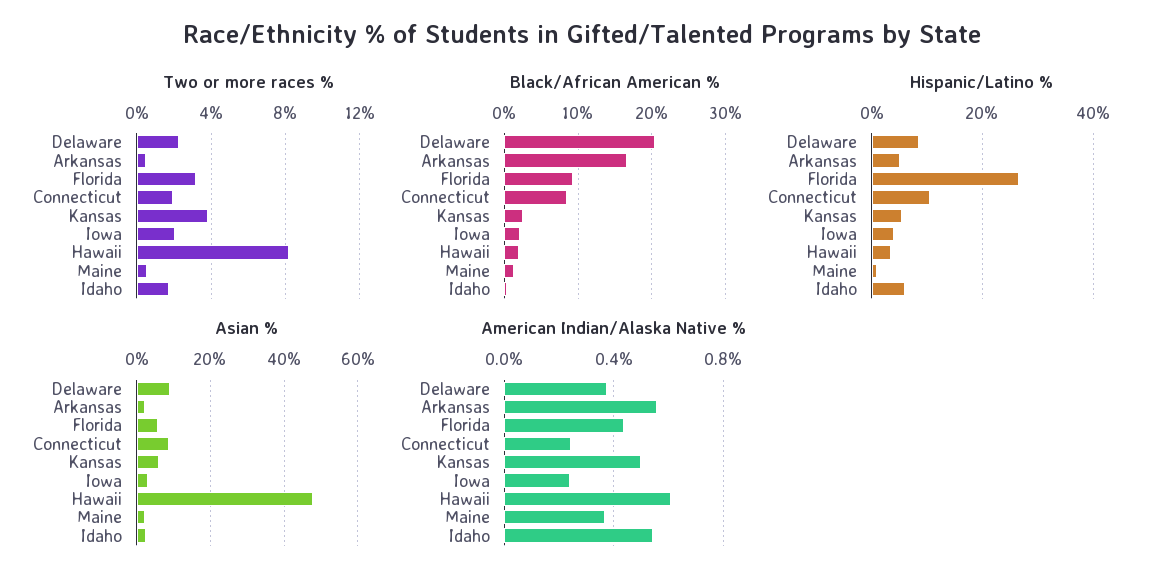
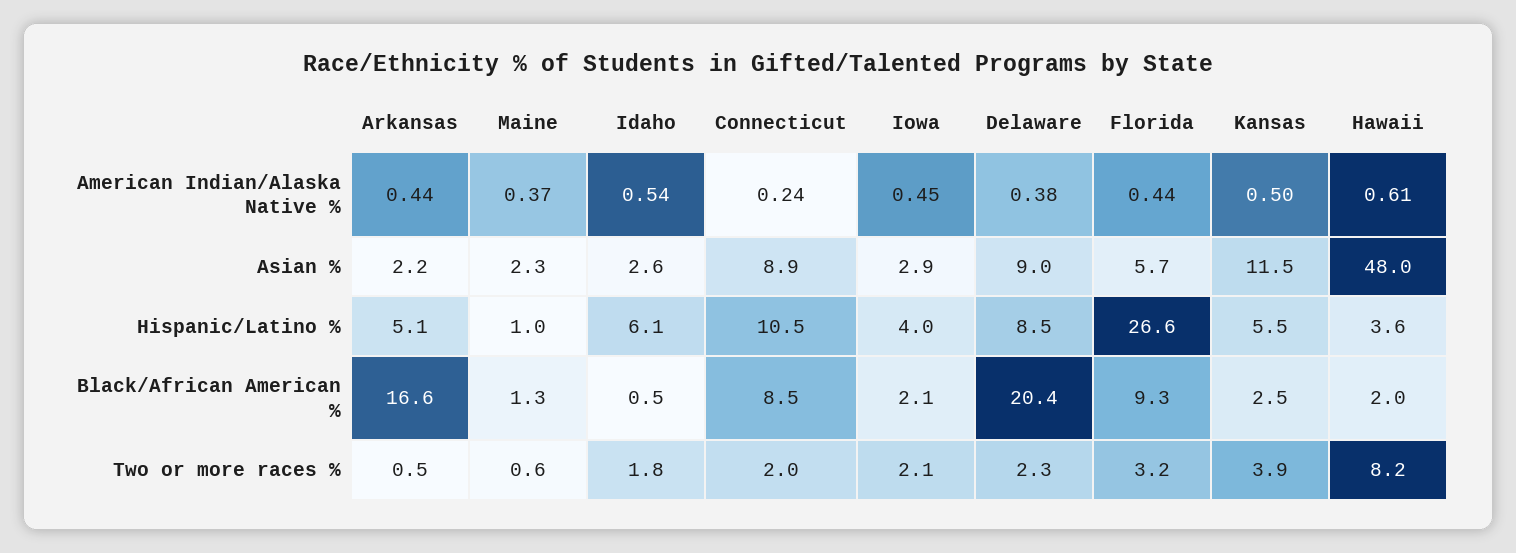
  {
    "Two or more races %": {
      "Delaware": 2.3,
      "Arkansas": 0.5,
      "Florida": 3.2,
      "Connecticut": 2,
      "Kansas": 3.9,
      "Iowa": 2.1,
      "Hawaii": 8.2,
      "Maine": 0.6,
      "Idaho": 1.8
    },
    "Black/African American %": {
      "Delaware": 20.4,
      "Arkansas": 16.6,
      "Florida": 9.3,
      "Connecticut": 8.5,
      "Kansas": 2.5,
      "Iowa": 2.1,
      "Hawaii": 2,
      "Maine": 1.3,
      "Idaho": 0.5
    },
    "Hispanic/Latino %": {
      "Delaware": 8.5,
      "Arkansas": 5.1,
      "Florida": 26.6,
      "Connecticut": 10.5,
      "Kansas": 5.5,
      "Iowa": 4,
      "Hawaii": 3.6,
      "Maine": 1,
      "Idaho": 6.1
    },
    "Asian %": {
      "Delaware": 9,
      "Arkansas": 2.2,
      "Florida": 5.7,
      "Connecticut": 8.9,
-     "Kansas": 6,
+     "Kansas": 11.5,
      "Iowa": 2.9,
      "Hawaii": 48,
      "Maine": 2.3,
      "Idaho": 2.6
    },
    "American Indian/Alaska Native %": {
      "Delaware": 0.38,
-     "Arkansas": 0.55,
+     "Arkansas": 0.44,
      "Florida": 0.44,
      "Connecticut": 0.24,
      "Kansas": 0.5,
-     "Iowa": 0.25,
+     "Iowa": 0.45,
      "Hawaii": 0.61,
      "Maine": 0.37,
      "Idaho": 0.54
    }
  }

